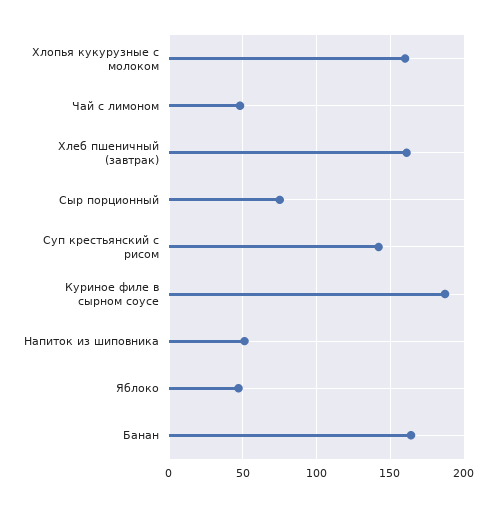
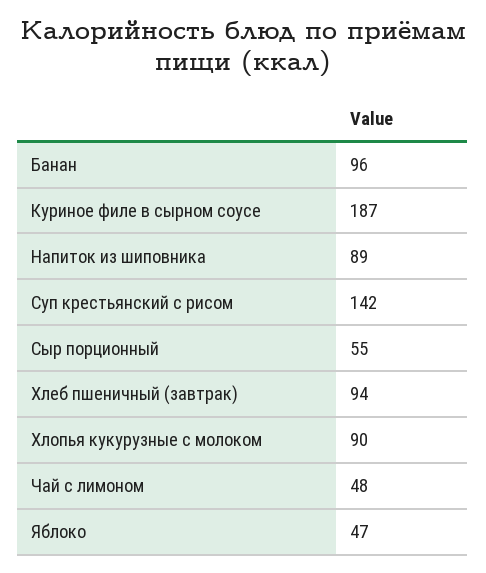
  {
-   "Хлопья кукурузные с молоком": 160,
+   "Хлопья кукурузные с молоком": 90,
    "Чай с лимоном": 48,
-   "Хлеб пшеничный (завтрак)": 160,
+   "Хлеб пшеничный (завтрак)": 94,
-   "Сыр порционный": 75,
+   "Сыр порционный": 55,
    "Суп крестьянский с рисом": 142,
    "Куриное филе в сырном соусе": 187,
-   "Напиток из шиповника": 50,
+   "Напиток из шиповника": 89,
    "Яблоко": 47,
-   "Банан": 165
+   "Банан": 96
  }

